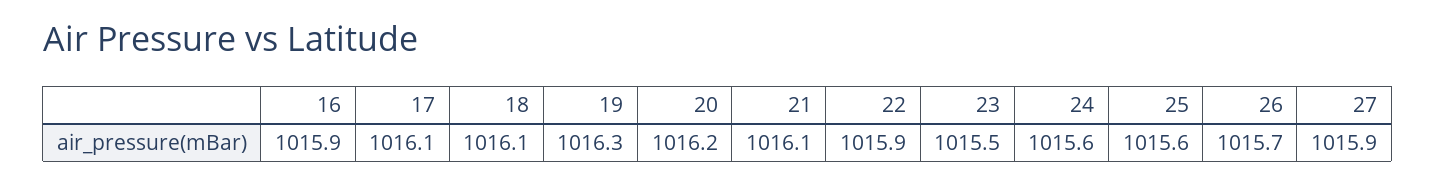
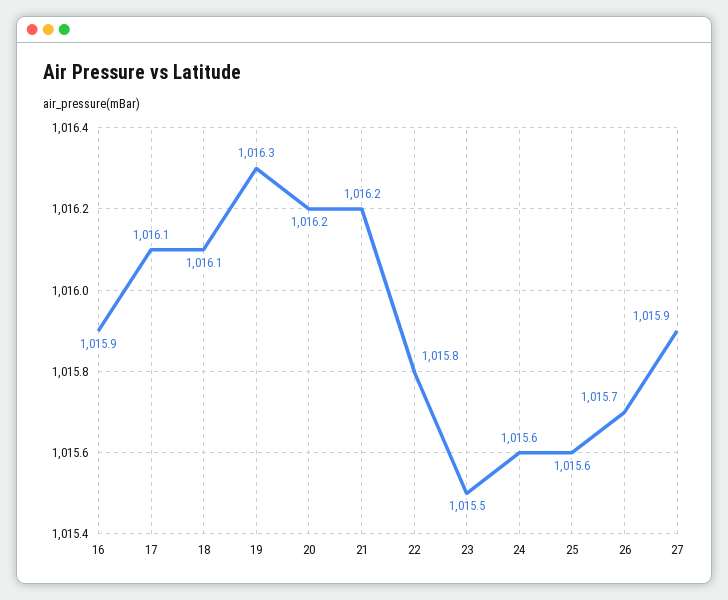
  {
    "16": 1015.9,
    "17": 1016.1,
    "18": 1016.1,
    "19": 1016.3,
    "20": 1016.2,
-   "21": 1016.1,
+   "21": 1016.2,
-   "22": 1015.9,
+   "22": 1015.8,
    "23": 1015.5,
    "24": 1015.6,
    "25": 1015.6,
    "26": 1015.7,
    "27": 1015.9
  }

